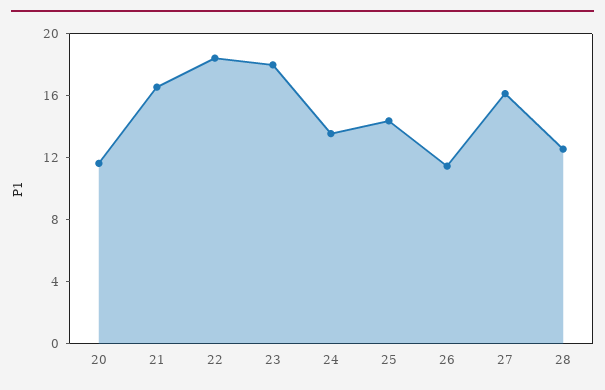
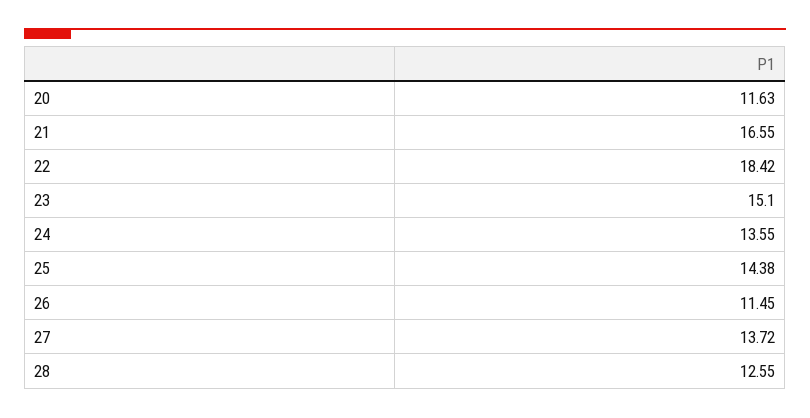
  {
    "20": 11.63,
    "21": 16.55,
    "22": 18.42,
-   "23": 18,
+   "23": 15.1,
    "24": 13.55,
    "25": 14.38,
    "26": 11.45,
-   "27": 16,
+   "27": 13.72,
    "28": 12.55
  }

